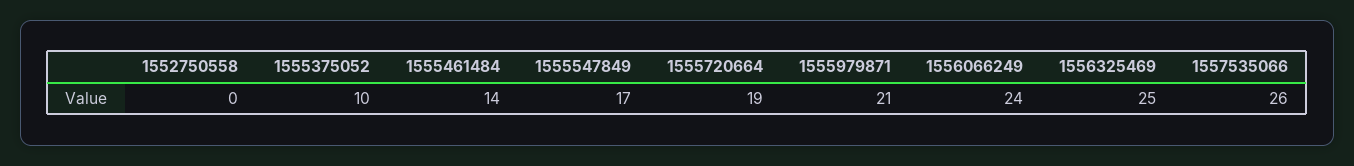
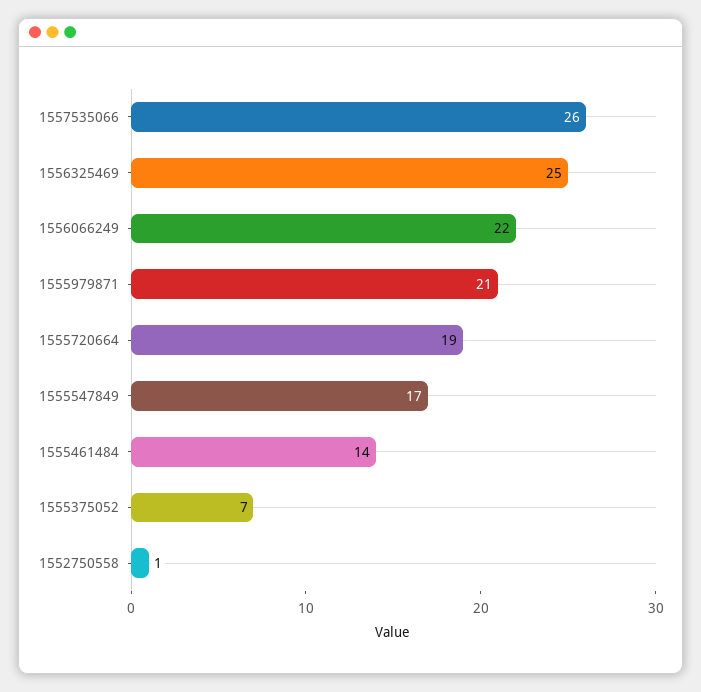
  {
-   "1552750558": 0,
+   "1552750558": 1,
-   "1555375052": 10,
+   "1555375052": 7,
    "1555461484": 14,
    "1555547849": 17,
    "1555720664": 19,
    "1555979871": 21,
-   "1556066249": 24,
+   "1556066249": 22,
    "1556325469": 25,
    "1557535066": 26
  }

